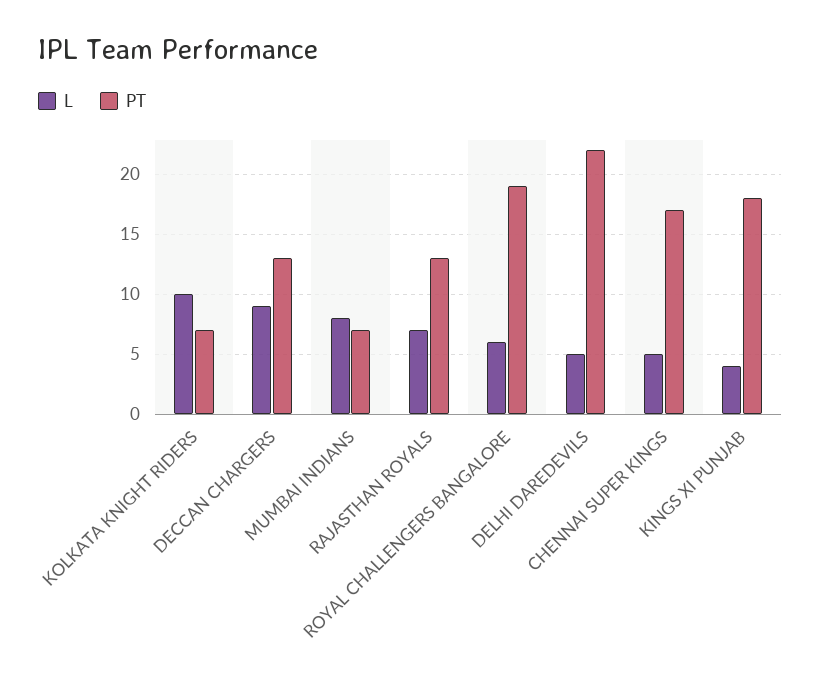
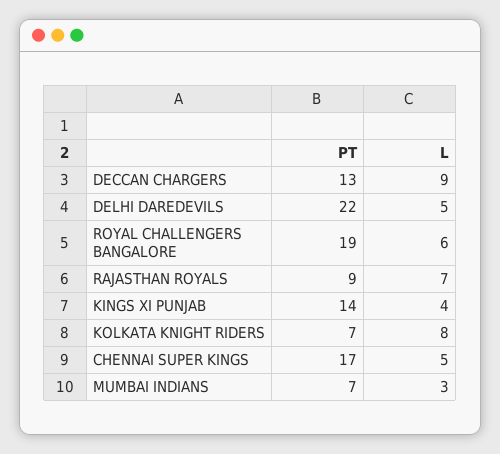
  {
    "L": {
-     "KOLKATA KNIGHT RIDERS": 10,
+     "KOLKATA KNIGHT RIDERS": 8,
      "DECCAN CHARGERS": 9,
-     "MUMBAI INDIANS": 8,
+     "MUMBAI INDIANS": 3,
      "RAJASTHAN ROYALS": 7,
      "ROYAL CHALLENGERS BANGALORE": 6,
      "DELHI DAREDEVILS": 5,
      "CHENNAI SUPER KINGS": 5,
      "KINGS XI PUNJAB": 4
    },
    "PT": {
      "KOLKATA KNIGHT RIDERS": 7,
      "DECCAN CHARGERS": 13,
      "MUMBAI INDIANS": 7,
-     "RAJASTHAN ROYALS": 13,
+     "RAJASTHAN ROYALS": 9,
      "ROYAL CHALLENGERS BANGALORE": 19,
      "DELHI DAREDEVILS": 22,
      "CHENNAI SUPER KINGS": 17,
-     "KINGS XI PUNJAB": 18
+     "KINGS XI PUNJAB": 14
    }
  }

